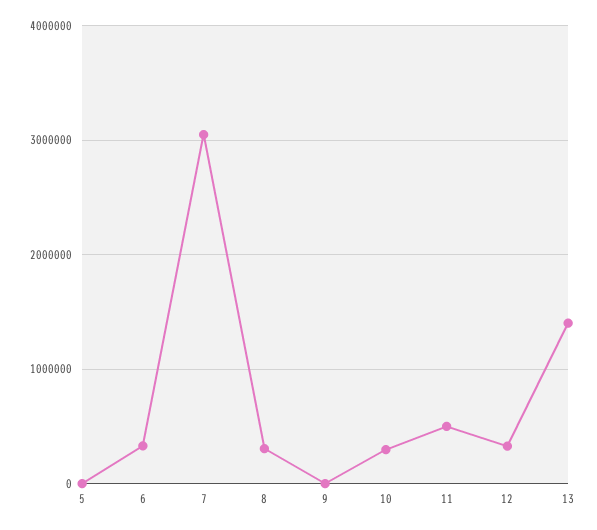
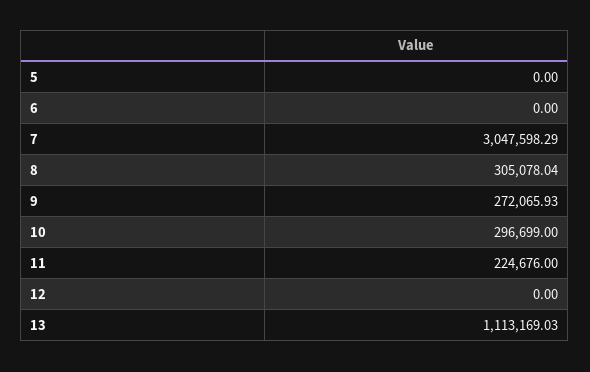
  {
    "5": 0,
-   "6": 300000,
+   "6": 0,
    "7": 3047598.29,
    "8": 305078.04,
-   "9": 0,
+   "9": 272065.93,
    "10": 296699,
-   "11": 500000,
+   "11": 224676,
-   "12": 300000,
+   "12": 0,
-   "13": 1400000
+   "13": 1113169.03
  }

